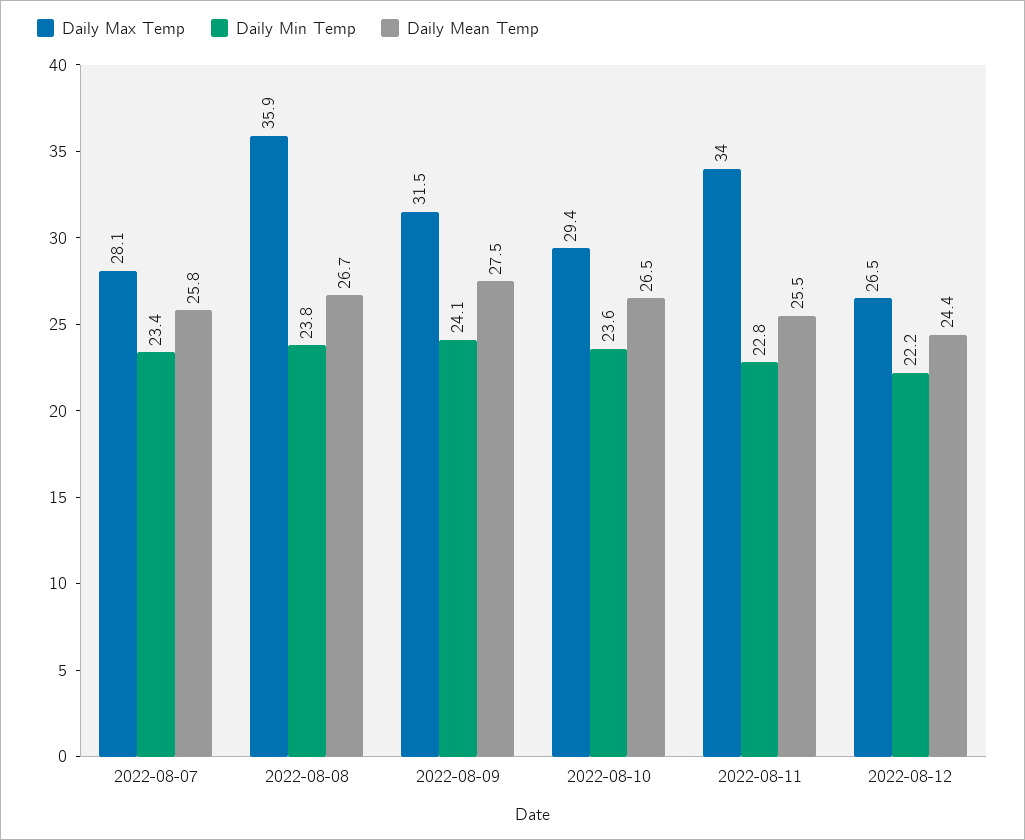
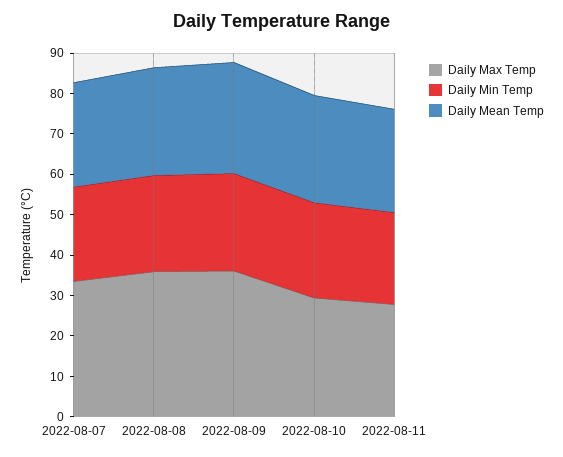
  {
    "Daily Max Temp": {
-     "2022-08-07": 28.1,
+     "2022-08-07": 34,
      "2022-08-08": 35.9,
-     "2022-08-09": 31.5,
+     "2022-08-09": 36,
      "2022-08-10": 29.4,
-     "2022-08-11": 34,
+     "2022-08-11": 28
-     "2022-08-12": 26.5
    },
    "Daily Min Temp": {
      "2022-08-07": 23.4,
      "2022-08-08": 23.8,
      "2022-08-09": 24.1,
      "2022-08-10": 23.6,
-     "2022-08-11": 22.8,
+     "2022-08-11": 22.8
-     "2022-08-12": 22.2
    },
    "Daily Mean Temp": {
      "2022-08-07": 25.8,
      "2022-08-08": 26.7,
      "2022-08-09": 27.5,
      "2022-08-10": 26.5,
-     "2022-08-11": 25.5,
+     "2022-08-11": 25.5
-     "2022-08-12": 24.4
    }
  }

